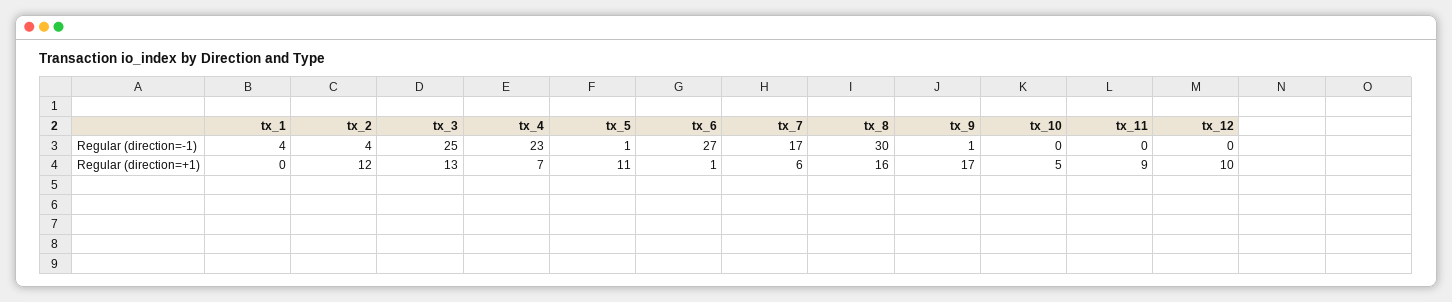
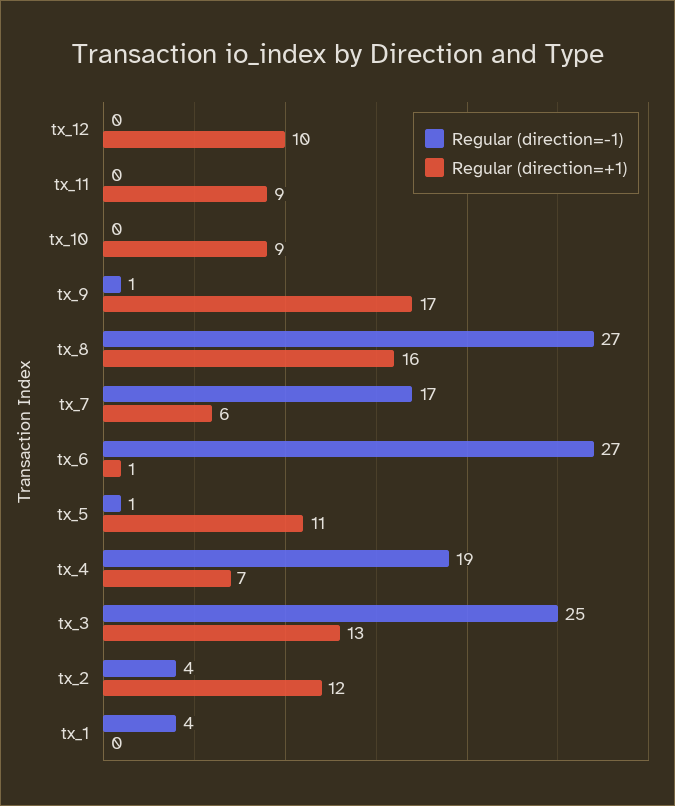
  {
    "Regular (direction=-1)": {
      "tx_1": 4,
      "tx_2": 4,
      "tx_3": 25,
-     "tx_4": 23,
+     "tx_4": 19,
      "tx_5": 1,
      "tx_6": 27,
      "tx_7": 17,
-     "tx_8": 30,
+     "tx_8": 27,
      "tx_9": 1,
      "tx_10": 0,
      "tx_11": 0,
      "tx_12": 0
    },
    "Regular (direction=+1)": {
      "tx_1": 0,
      "tx_2": 12,
      "tx_3": 13,
      "tx_4": 7,
      "tx_5": 11,
      "tx_6": 1,
      "tx_7": 6,
      "tx_8": 16,
      "tx_9": 17,
-     "tx_10": 5,
+     "tx_10": 9,
      "tx_11": 9,
      "tx_12": 10
    }
  }

